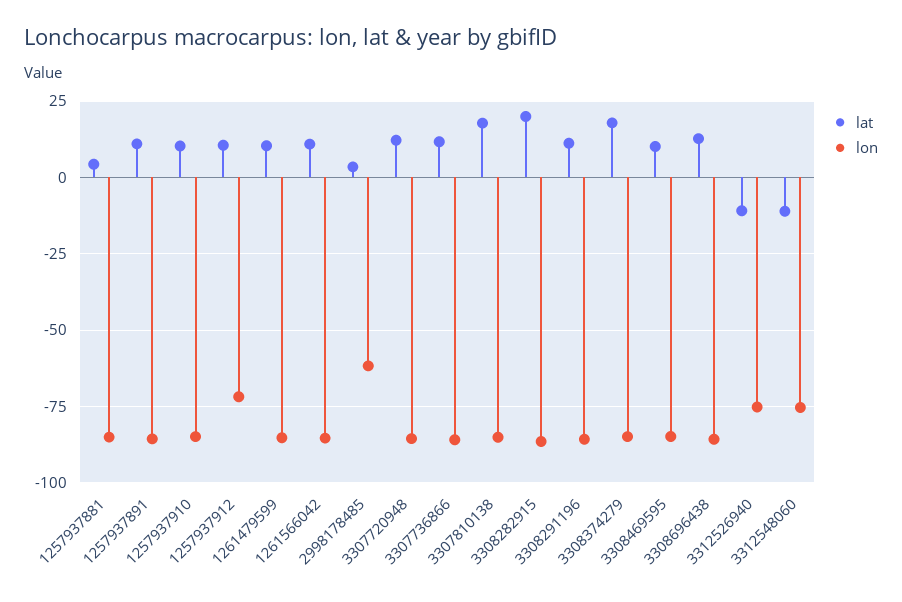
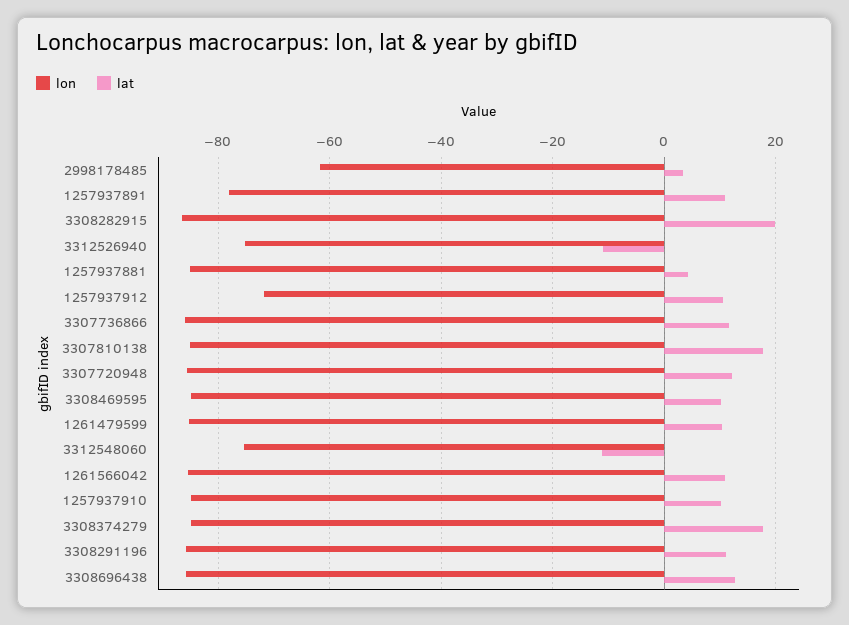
  {
    "lat": {
      "1257937881": 4,
      "1257937891": 10,
      "1257937910": 10,
      "1257937912": 10,
      "1261479599": 10,
      "1261566042": 10,
      "2998178485": 4,
      "3307720948": 12,
      "3307736866": 12,
      "3307810138": 18,
      "3308282915": 20,
      "3308291196": 12,
      "3308374279": 18,
      "3308469595": 10,
      "3308696438": 12,
      "3312526940": -10,
      "3312548060": -12
    },
    "lon": {
      "1257937881": -86,
-     "1257937891": -85,
+     "1257937891": -78,
      "1257937910": -84,
      "1257937912": -72,
      "1261479599": -86,
      "1261566042": -86,
      "2998178485": -62,
      "3307720948": -86,
      "3307736866": -86,
      "3307810138": -86,
      "3308282915": -86,
      "3308291196": -86,
      "3308374279": -84,
      "3308469595": -84,
      "3308696438": -86,
      "3312526940": -76,
      "3312548060": -76
    }
  }

